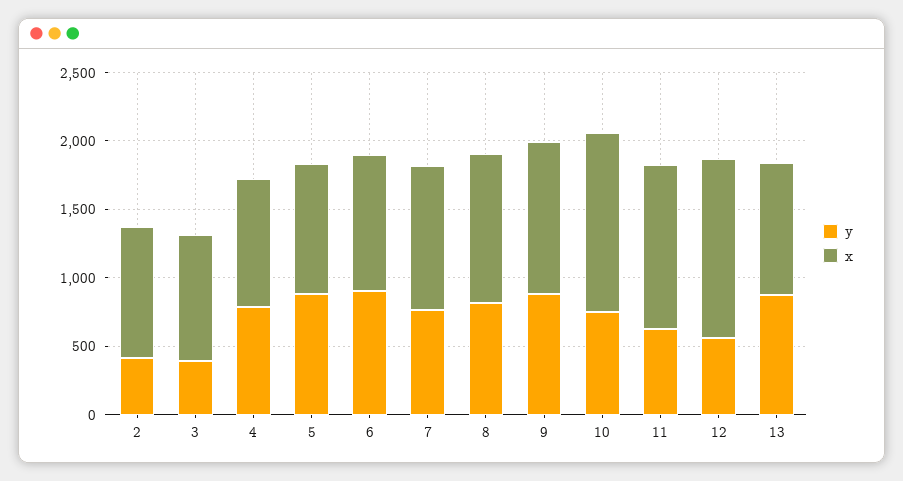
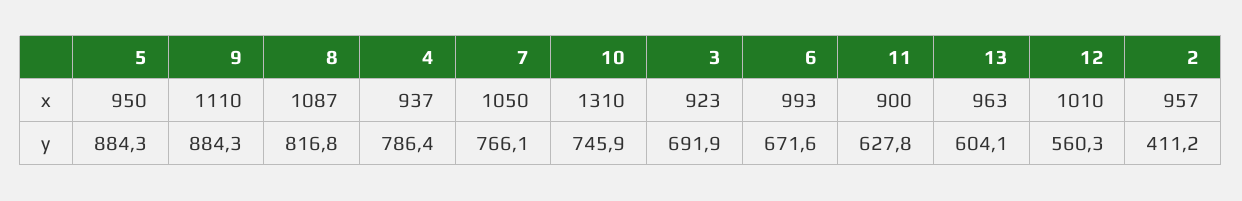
  {
    "y": {
      "2": 411.2,
-     "3": 400,
+     "3": 691.9,
      "4": 786.4,
      "5": 884.3,
-     "6": 900,
+     "6": 671.6,
      "7": 766.1,
      "8": 816.8,
      "9": 884.3,
      "10": 745.9,
      "11": 627.8,
      "12": 560.3,
-     "13": 900
+     "13": 604.1
    },
    "x": {
      "2": 957,
      "3": 923,
      "4": 937,
      "5": 950,
      "6": 993,
      "7": 1050,
      "8": 1087,
      "9": 1110,
      "10": 1310,
-     "11": 1200,
+     "11": 900,
-     "12": 1300,
+     "12": 1010,
      "13": 963
    }
  }

